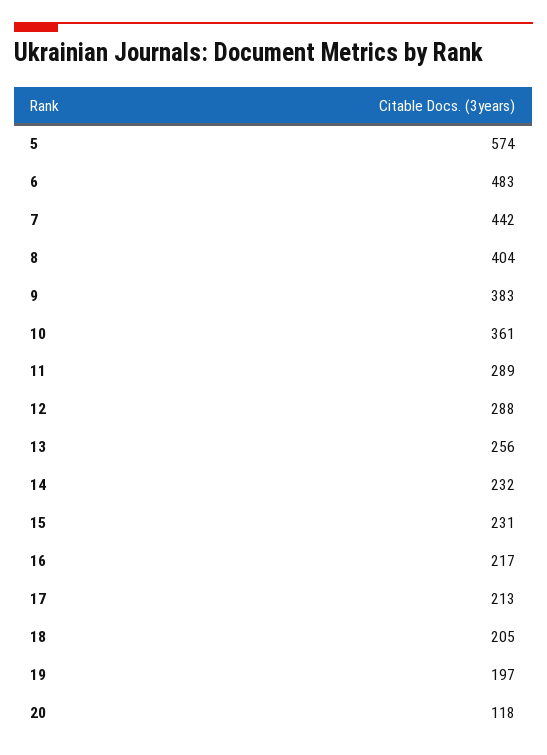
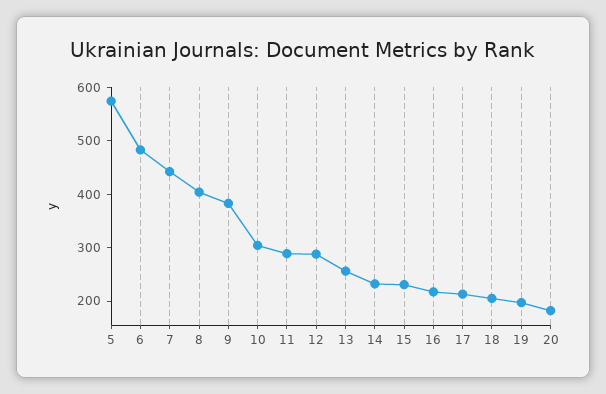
  {
    "5": 574,
    "6": 483,
    "7": 442,
    "8": 404,
    "9": 383,
-   "10": 361,
+   "10": 300,
    "11": 289,
    "12": 288,
    "13": 256,
    "14": 232,
    "15": 231,
    "16": 217,
    "17": 213,
    "18": 205,
    "19": 197,
-   "20": 118
+   "20": 180
  }

